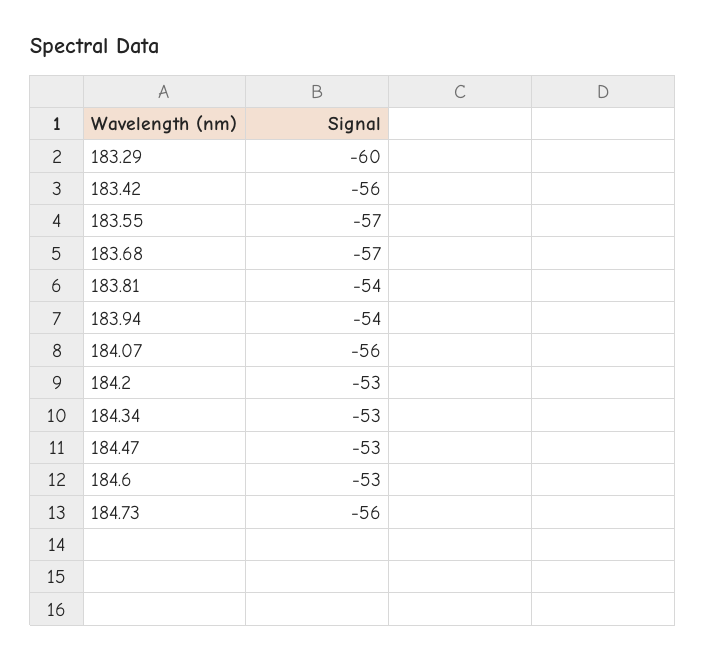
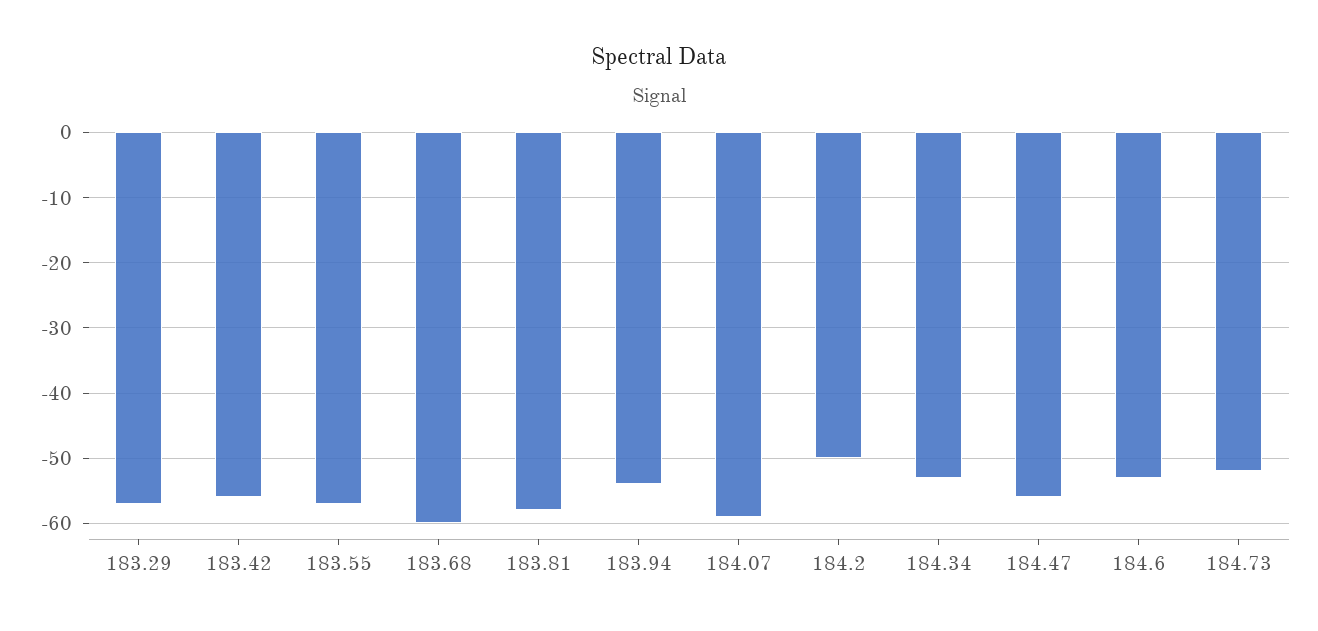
  {
-   "183.29": -60,
+   "183.29": -57,
    "183.42": -56,
    "183.55": -57,
-   "183.68": -57,
+   "183.68": -60,
-   "183.81": -54,
+   "183.81": -58,
    "183.94": -54,
-   "184.07": -56,
+   "184.07": -59,
-   "184.2": -53,
+   "184.2": -50,
    "184.34": -53,
-   "184.47": -53,
+   "184.47": -56,
    "184.6": -53,
-   "184.73": -56
+   "184.73": -52
  }

